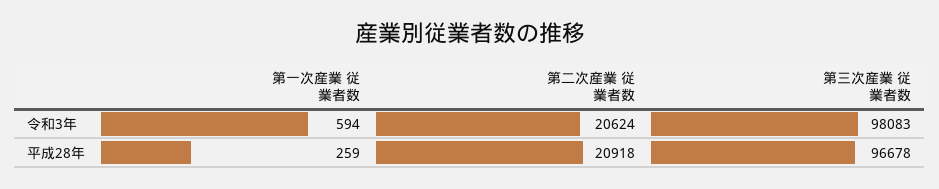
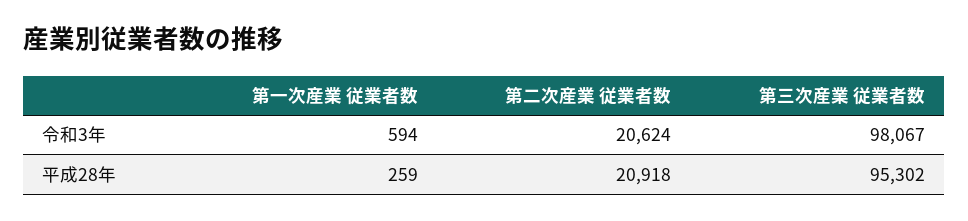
  {
    "第一次産業 従業者数": {
      "令和3年": 594,
      "平成28年": 259
    },
    "第二次産業 従業者数": {
      "令和3年": 20624,
      "平成28年": 20918
    },
    "第三次産業 従業者数": {
-     "令和3年": 98083,
+     "令和3年": 98067,
-     "平成28年": 96678
+     "平成28年": 95302
    }
  }

